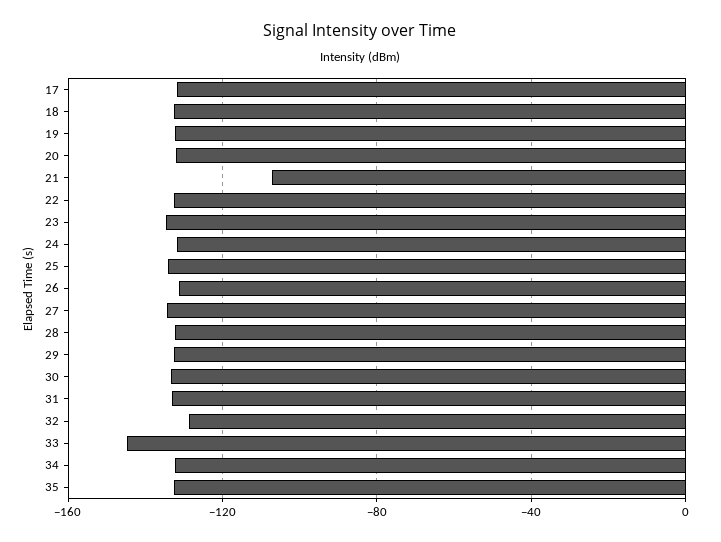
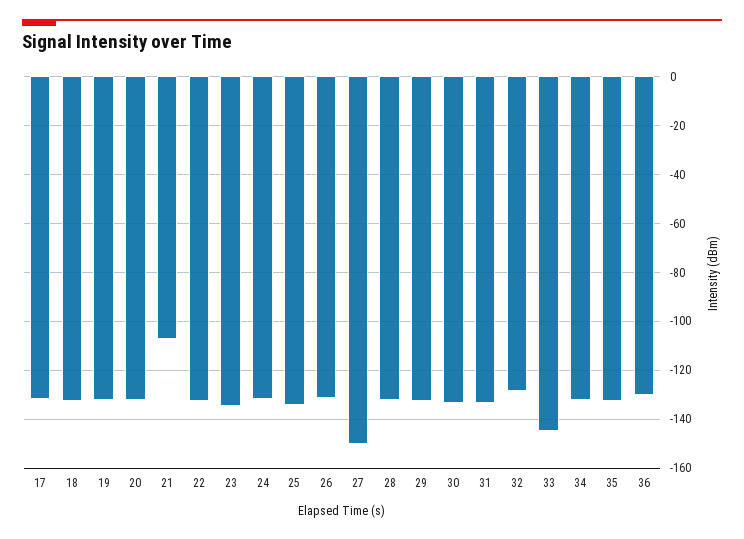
  {
    "17": -132.5,
    "18": -132.5,
    "19": -132.5,
    "20": -132.5,
    "21": -107.5,
    "22": -132.5,
    "23": -135,
    "24": -132.5,
    "25": -135,
    "26": -130,
-   "27": -135,
+   "27": -150,
    "28": -132.5,
    "29": -132.5,
    "30": -132.5,
    "31": -132.5,
    "32": -127.5,
    "33": -145,
    "34": -132.5,
-   "35": -132.5
+   "35": -132.5,
+   "36": -130
  }

